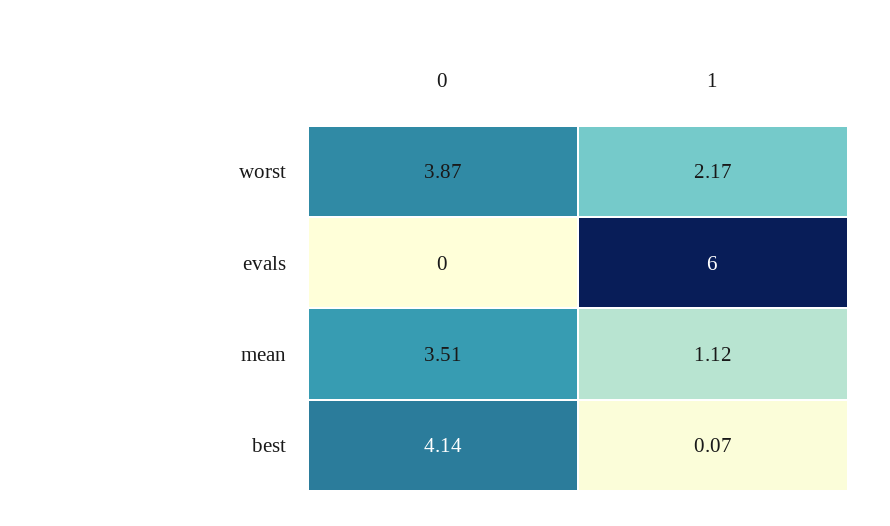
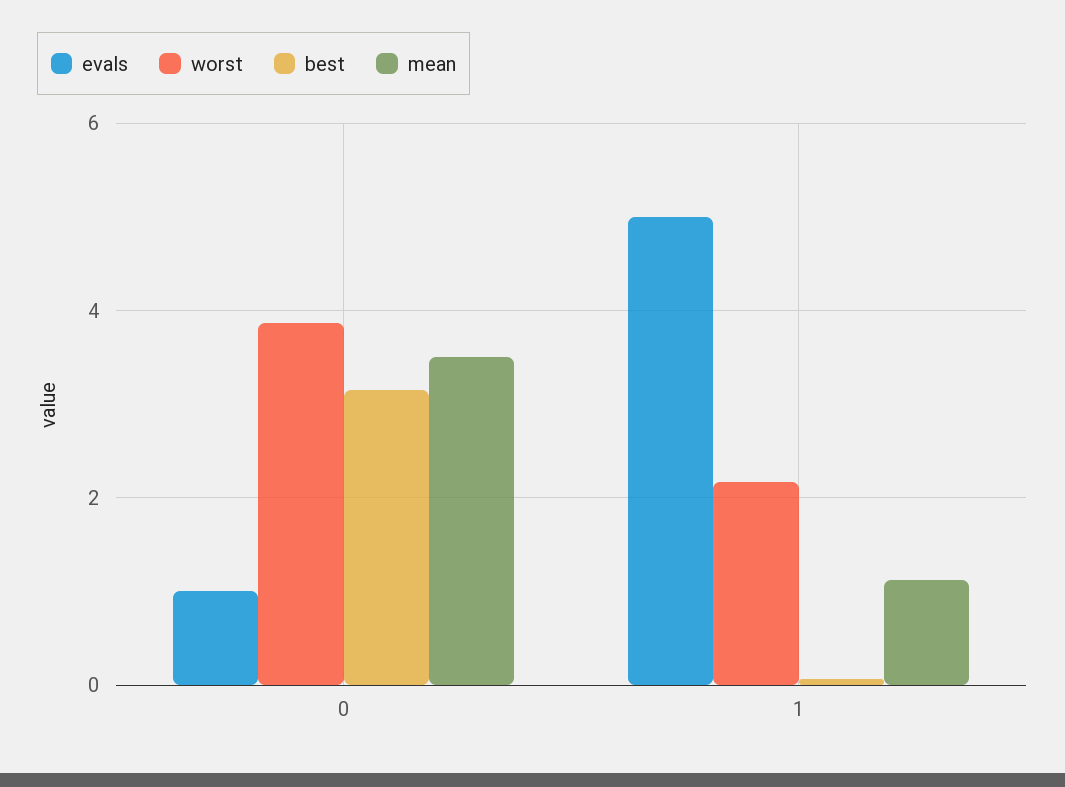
  {
    "worst": {
      "0": 3.87,
      "1": 2.17
    },
    "evals": {
-     "0": 0,
+     "0": 1,
-     "1": 6
+     "1": 5
    },
    "mean": {
      "0": 3.51,
      "1": 1.12
    },
    "best": {
-     "0": 4.14,
+     "0": 3.2,
      "1": 0.07
    }
  }

